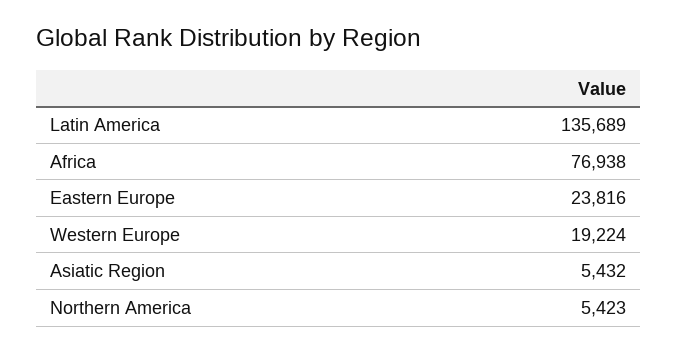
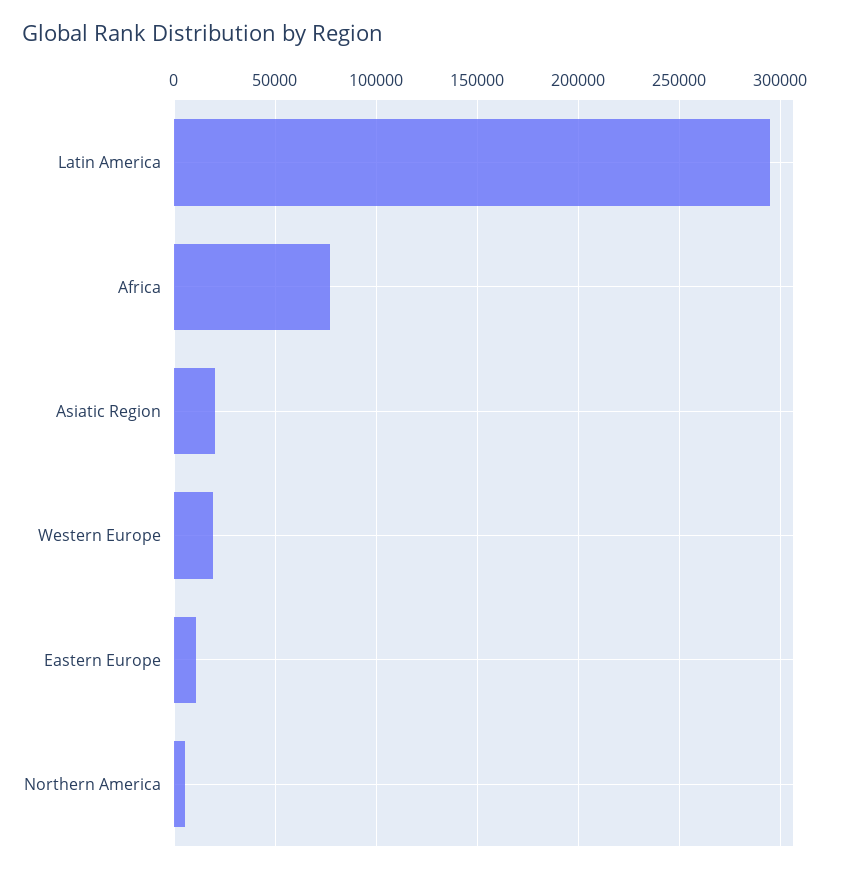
  {
-   "Latin America": 135689,
+   "Latin America": 295000,
    "Africa": 76938,
-   "Eastern Europe": 23816,
+   "Eastern Europe": 10000,
    "Western Europe": 19224,
-   "Asiatic Region": 5432,
+   "Asiatic Region": 20000,
    "Northern America": 5423
  }

